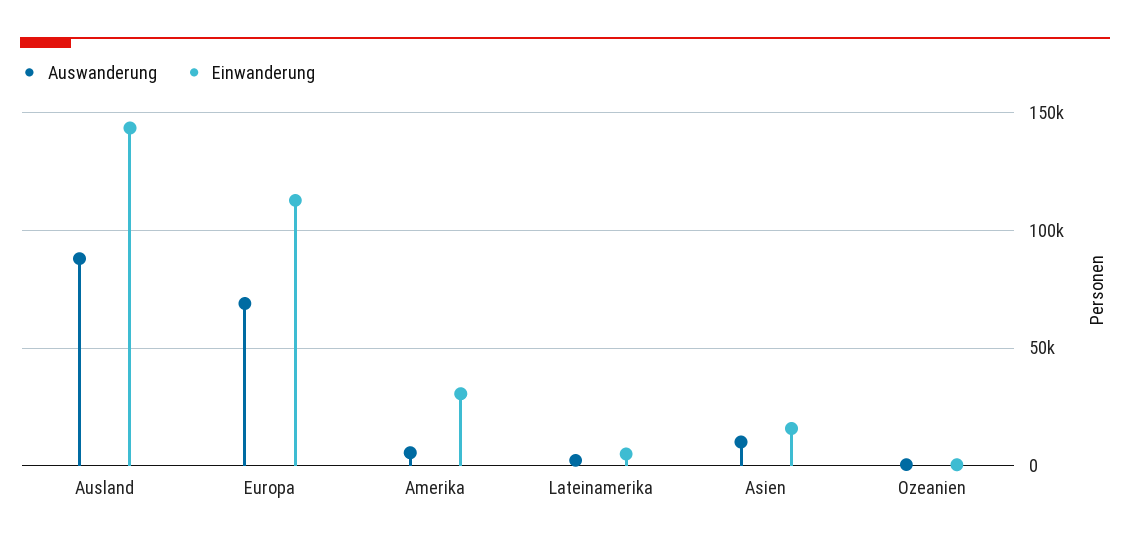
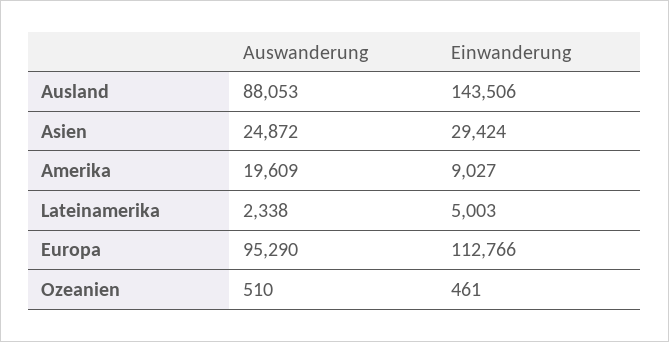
  {
    "Auswanderung": {
      "Ausland": 88053,
-     "Europa": 70000,
+     "Europa": 95290,
-     "Amerika": 5000,
+     "Amerika": 19609,
      "Lateinamerika": 2338,
-     "Asien": 10000,
+     "Asien": 24872,
      "Ozeanien": 510
    },
    "Einwanderung": {
      "Ausland": 143506,
      "Europa": 112766,
-     "Amerika": 30000,
+     "Amerika": 9027,
      "Lateinamerika": 5003,
-     "Asien": 15000,
+     "Asien": 29424,
      "Ozeanien": 461
    }
  }

